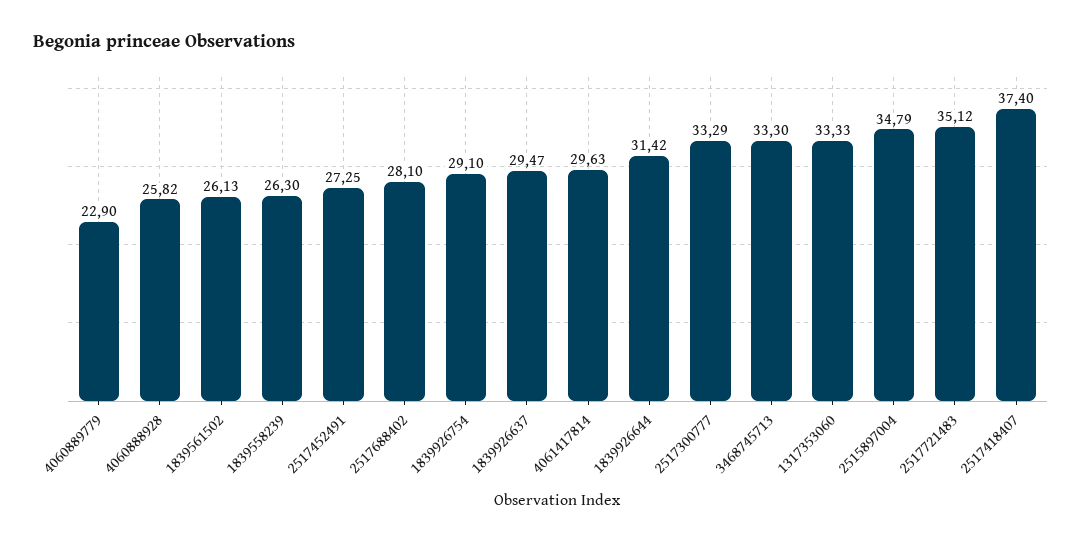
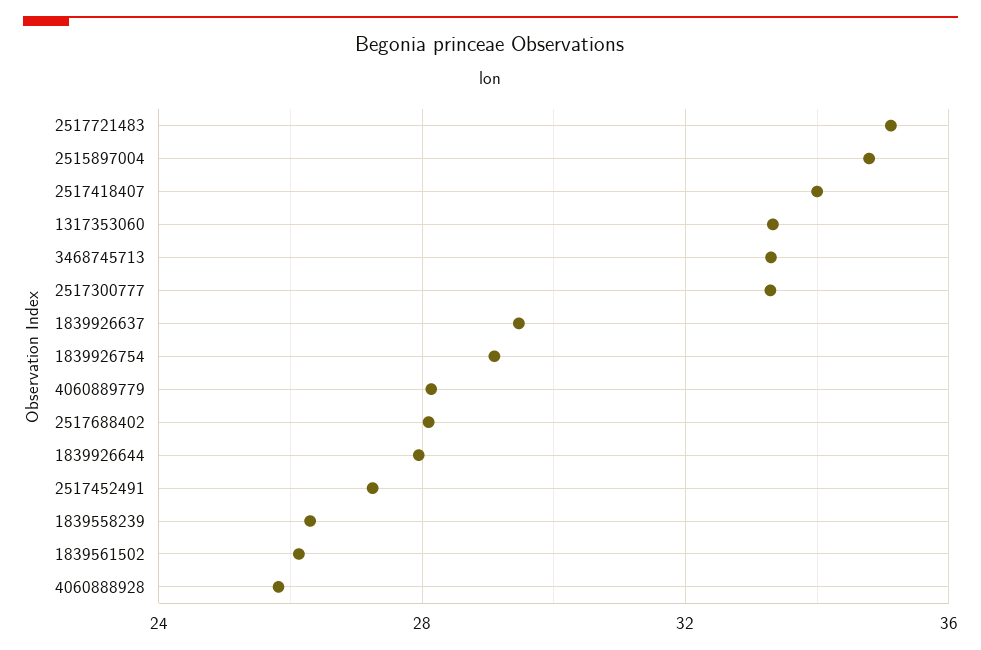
  {
-   "4060889779": 22.9,
+   "4060889779": 28,
    "4060888928": 25.82,
    "1839561502": 26.13,
    "1839558239": 26.3,
    "2517452491": 27.25,
    "2517688402": 28.1,
    "1839926754": 29.1,
    "1839926637": 29.47,
-   "4061417814": 29.63,
-   "1839926644": 31.42,
+   "1839926644": 28,
    "2517300777": 33.29,
    "3468745713": 33.3,
    "1317353060": 33.33,
    "2515897004": 34.79,
    "2517721483": 35.12,
-   "2517418407": 37.4
+   "2517418407": 34
  }

